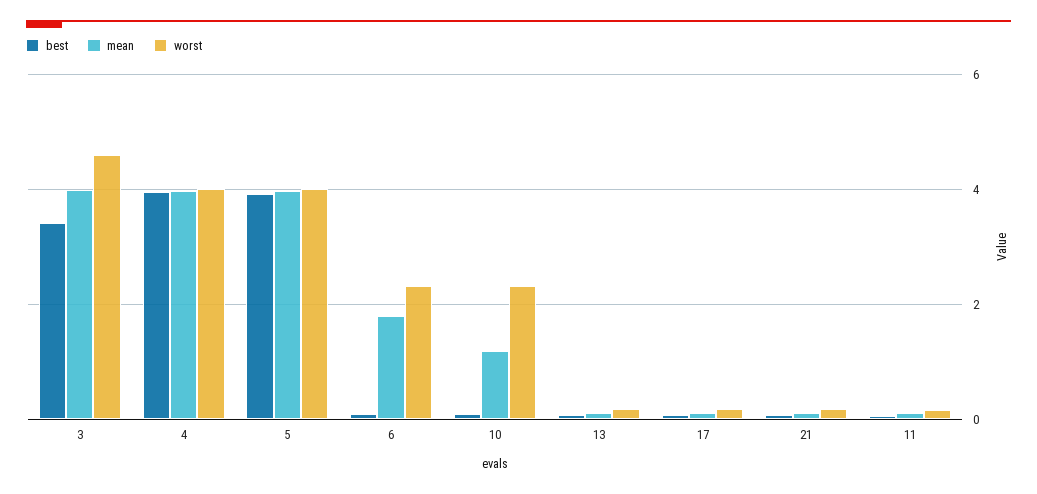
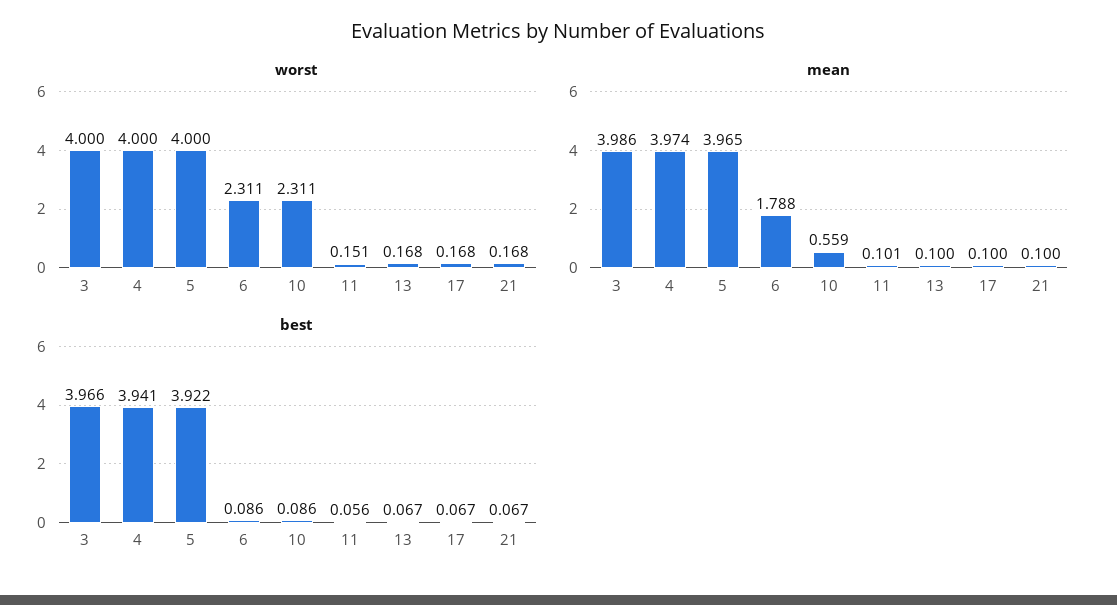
  {
    "best": {
-     "3": 3.4,
+     "3": 3.966,
      "4": 3.941,
      "5": 3.922,
      "6": 0.086,
      "10": 0.086,
      "13": 0.067,
      "17": 0.067,
      "21": 0.067,
      "11": 0.056
    },
    "mean": {
      "3": 3.986,
      "4": 3.974,
      "5": 3.965,
      "6": 1.788,
-     "10": 1.2,
+     "10": 0.559,
      "13": 0.1,
      "17": 0.1,
      "21": 0.1,
      "11": 0.101
    },
    "worst": {
-     "3": 4.6,
+     "3": 4,
      "4": 4,
      "5": 4,
      "6": 2.311,
      "10": 2.311,
      "13": 0.168,
      "17": 0.168,
      "21": 0.168,
      "11": 0.151
    }
  }

